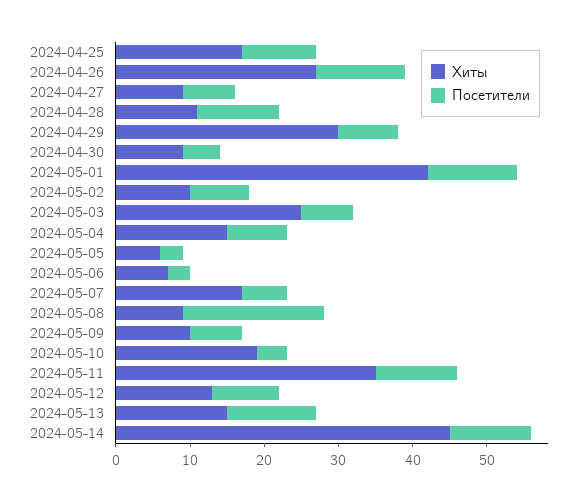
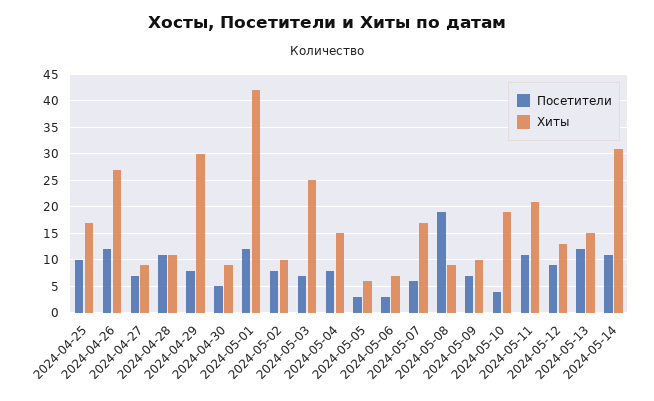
  {
    "Хиты": {
      "2024-04-25": 15,
      "2024-04-26": 25,
      "2024-04-27": 10,
      "2024-04-28": 10,
      "2024-04-29": 30,
      "2024-04-30": 10,
      "2024-05-01": 40,
      "2024-05-02": 10,
      "2024-05-03": 25,
      "2024-05-04": 15,
      "2024-05-05": 5,
      "2024-05-06": 5,
      "2024-05-07": 15,
      "2024-05-08": 10,
      "2024-05-09": 10,
      "2024-05-10": 20,
-     "2024-05-11": 35,
+     "2024-05-11": 20,
      "2024-05-12": 15,
      "2024-05-13": 15,
-     "2024-05-14": 45
+     "2024-05-14": 30
    },
    "Посетители": {
      "2024-04-25": 10,
      "2024-04-26": 10,
      "2024-04-27": 5,
      "2024-04-28": 10,
      "2024-04-29": 10,
      "2024-04-30": 5,
      "2024-05-01": 10,
      "2024-05-02": 10,
      "2024-05-03": 5,
      "2024-05-04": 10,
      "2024-05-05": 5,
      "2024-05-06": 5,
      "2024-05-07": 5,
      "2024-05-08": 20,
      "2024-05-09": 5,
      "2024-05-10": 5,
      "2024-05-11": 10,
      "2024-05-12": 10,
      "2024-05-13": 10,
      "2024-05-14": 10
    }
  }

